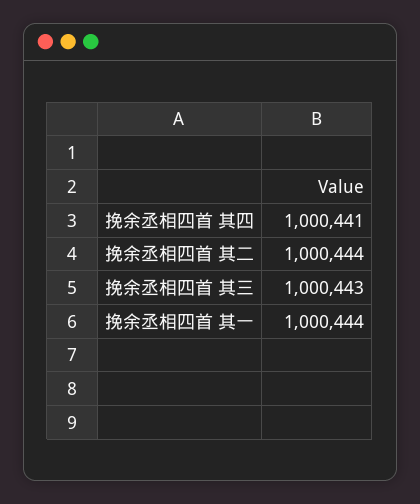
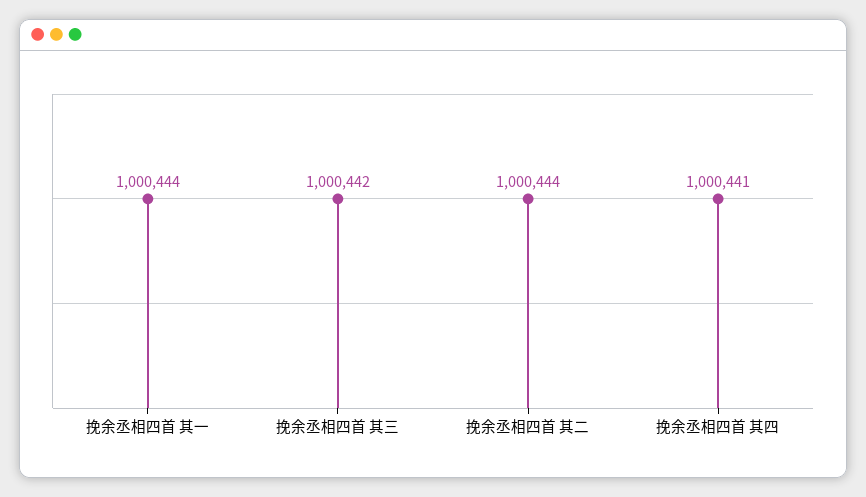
  {
    "挽余丞相四首 其四": 1000441,
    "挽余丞相四首 其二": 1000444,
-   "挽余丞相四首 其三": 1000443,
+   "挽余丞相四首 其三": 1000442,
    "挽余丞相四首 其一": 1000444
  }

